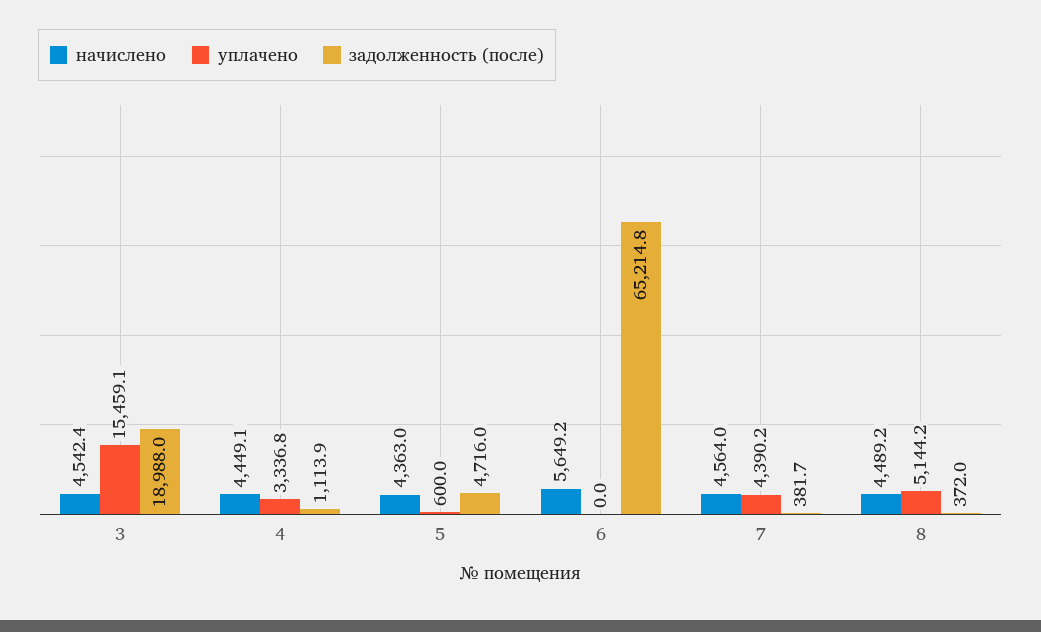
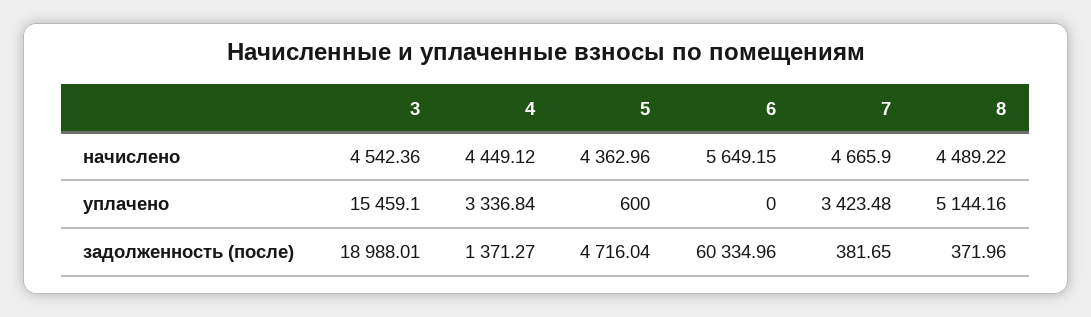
  {
    "начислено": {
      "3": 4542.36,
      "4": 4449.12,
      "5": 4362.96,
      "6": 5649.15,
-     "7": 4564,
+     "7": 4665.9,
      "8": 4489.22
    },
    "уплачено": {
      "3": 15459.1,
      "4": 3336.84,
      "5": 600,
      "6": 0,
-     "7": 4390.2,
+     "7": 3423.48,
      "8": 5144.16
    },
    "задолженность (после)": {
      "3": 18988.01,
-     "4": 1113.9,
+     "4": 1371.27,
      "5": 4716.04,
-     "6": 65214.8,
+     "6": 60334.96,
      "7": 381.65,
      "8": 371.96
    }
  }

